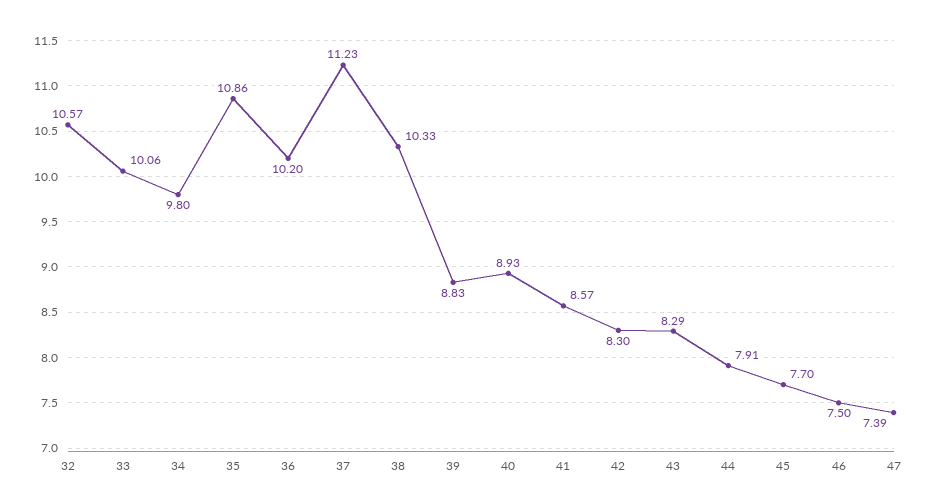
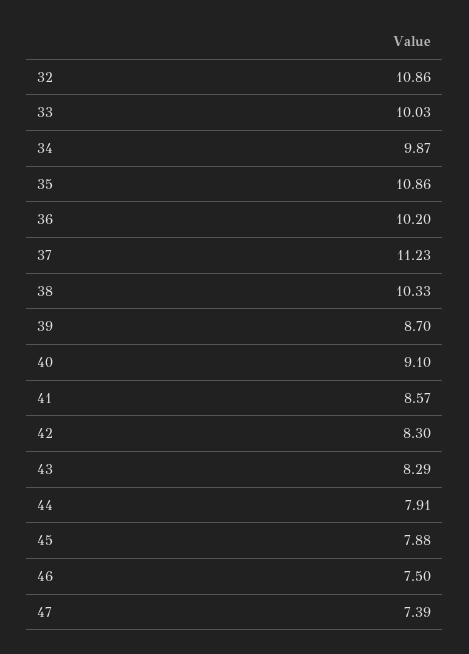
  {
-   "32": 10.57,
+   "32": 10.86,
-   "33": 10.06,
+   "33": 10.03,
-   "34": 9.8,
+   "34": 9.87,
    "35": 10.86,
    "36": 10.2,
    "37": 11.23,
    "38": 10.33,
-   "39": 8.83,
+   "39": 8.7,
-   "40": 8.93,
+   "40": 9.1,
    "41": 8.57,
    "42": 8.3,
    "43": 8.29,
    "44": 7.91,
-   "45": 7.7,
+   "45": 7.88,
    "46": 7.5,
    "47": 7.39
  }

